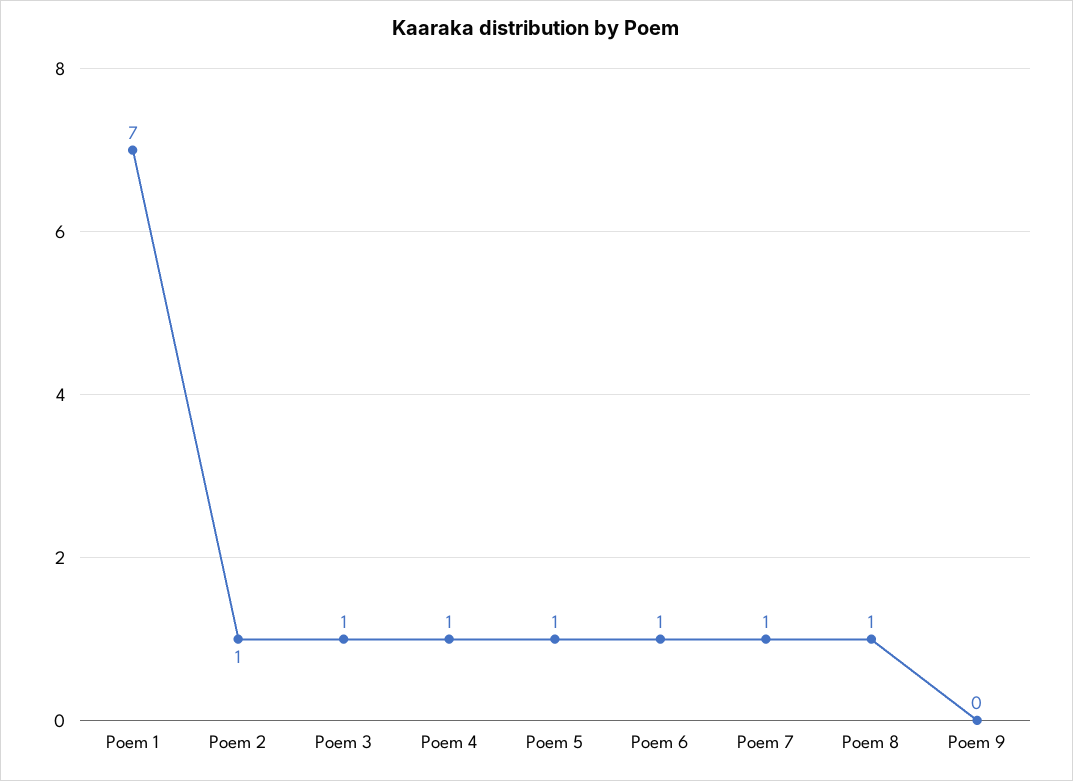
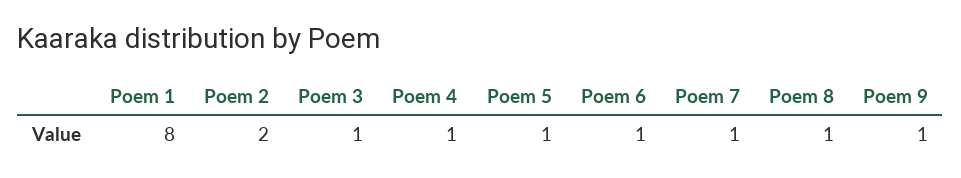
  {
-   "Poem 1": 7,
+   "Poem 1": 8,
-   "Poem 2": 1,
+   "Poem 2": 2,
    "Poem 3": 1,
    "Poem 4": 1,
    "Poem 5": 1,
    "Poem 6": 1,
    "Poem 7": 1,
    "Poem 8": 1,
-   "Poem 9": 0
+   "Poem 9": 1
  }

